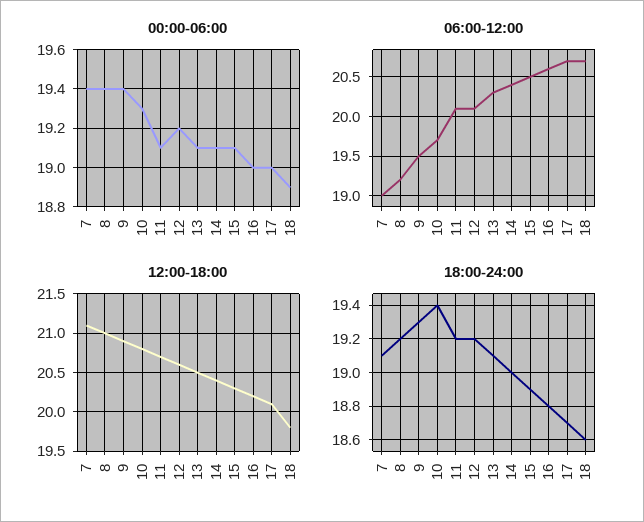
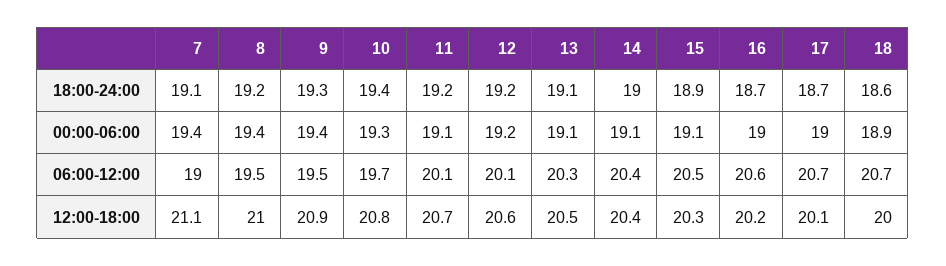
  {
    "00:00-06:00": {
      "7": 19.4,
      "8": 19.4,
      "9": 19.4,
      "10": 19.3,
      "11": 19.1,
      "12": 19.2,
      "13": 19.1,
      "14": 19.1,
      "15": 19.1,
      "16": 19,
      "17": 19,
      "18": 18.9
    },
    "06:00-12:00": {
      "7": 19,
-     "8": 19.2,
+     "8": 19.5,
      "9": 19.5,
      "10": 19.7,
      "11": 20.1,
      "12": 20.1,
      "13": 20.3,
      "14": 20.4,
      "15": 20.5,
      "16": 20.6,
      "17": 20.7,
      "18": 20.7
    },
    "12:00-18:00": {
      "7": 21.1,
      "8": 21,
      "9": 20.9,
      "10": 20.8,
      "11": 20.7,
      "12": 20.6,
      "13": 20.5,
      "14": 20.4,
      "15": 20.3,
      "16": 20.2,
      "17": 20.1,
-     "18": 19.8
+     "18": 20
    },
    "18:00-24:00": {
      "7": 19.1,
      "8": 19.2,
      "9": 19.3,
      "10": 19.4,
      "11": 19.2,
      "12": 19.2,
      "13": 19.1,
      "14": 19,
      "15": 18.9,
-     "16": 18.8,
+     "16": 18.7,
      "17": 18.7,
      "18": 18.6
    }
  }

